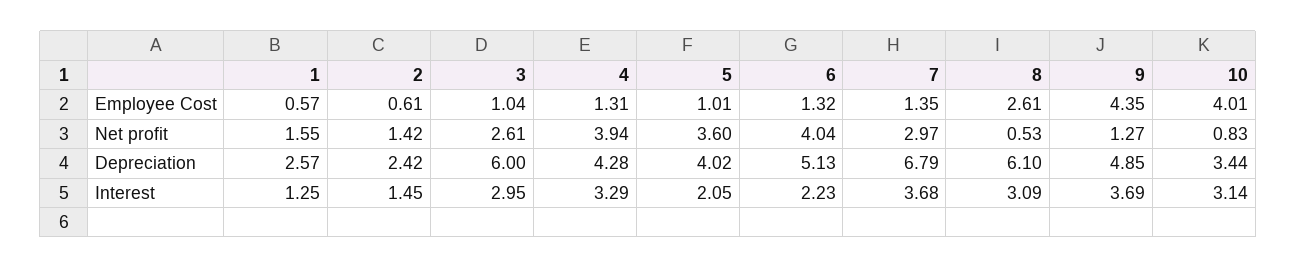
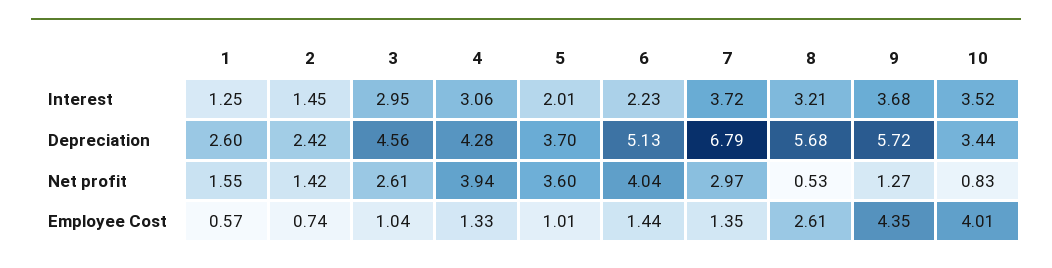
  {
    "1": {
      "Employee Cost": 0.57,
      "Net profit": 1.55,
-     "Depreciation": 2.57,
+     "Depreciation": 2.6,
      "Interest": 1.25
    },
    "2": {
-     "Employee Cost": 0.61,
+     "Employee Cost": 0.74,
      "Net profit": 1.42,
      "Depreciation": 2.42,
      "Interest": 1.45
    },
    "3": {
      "Employee Cost": 1.04,
      "Net profit": 2.61,
-     "Depreciation": 6,
+     "Depreciation": 4.56,
      "Interest": 2.95
    },
    "4": {
-     "Employee Cost": 1.31,
+     "Employee Cost": 1.33,
      "Net profit": 3.94,
      "Depreciation": 4.28,
-     "Interest": 3.29
+     "Interest": 3.06
    },
    "5": {
      "Employee Cost": 1.01,
      "Net profit": 3.6,
-     "Depreciation": 4.02,
+     "Depreciation": 3.7,
-     "Interest": 2.05
+     "Interest": 2.01
    },
    "6": {
-     "Employee Cost": 1.32,
+     "Employee Cost": 1.44,
      "Net profit": 4.04,
      "Depreciation": 5.13,
      "Interest": 2.23
    },
    "7": {
      "Employee Cost": 1.35,
      "Net profit": 2.97,
      "Depreciation": 6.79,
-     "Interest": 3.68
+     "Interest": 3.72
    },
    "8": {
      "Employee Cost": 2.61,
      "Net profit": 0.53,
-     "Depreciation": 6.1,
+     "Depreciation": 5.68,
-     "Interest": 3.09
+     "Interest": 3.21
    },
    "9": {
      "Employee Cost": 4.35,
      "Net profit": 1.27,
-     "Depreciation": 4.85,
+     "Depreciation": 5.72,
-     "Interest": 3.69
+     "Interest": 3.68
    },
    "10": {
      "Employee Cost": 4.01,
      "Net profit": 0.83,
      "Depreciation": 3.44,
-     "Interest": 3.14
+     "Interest": 3.52
    }
  }

